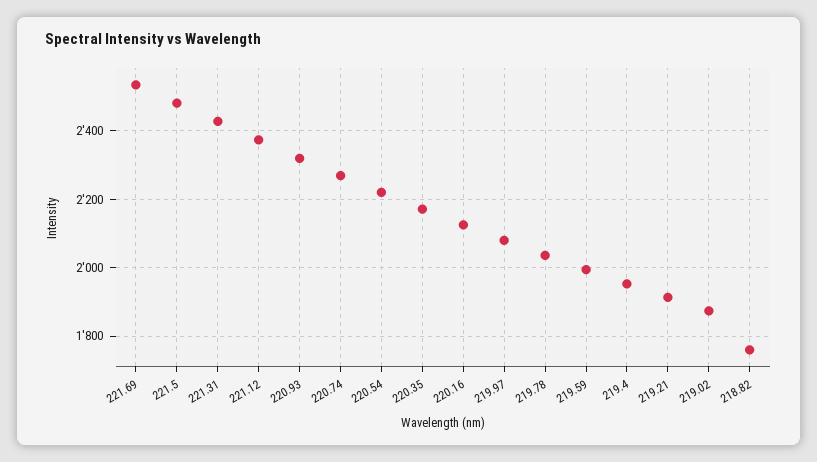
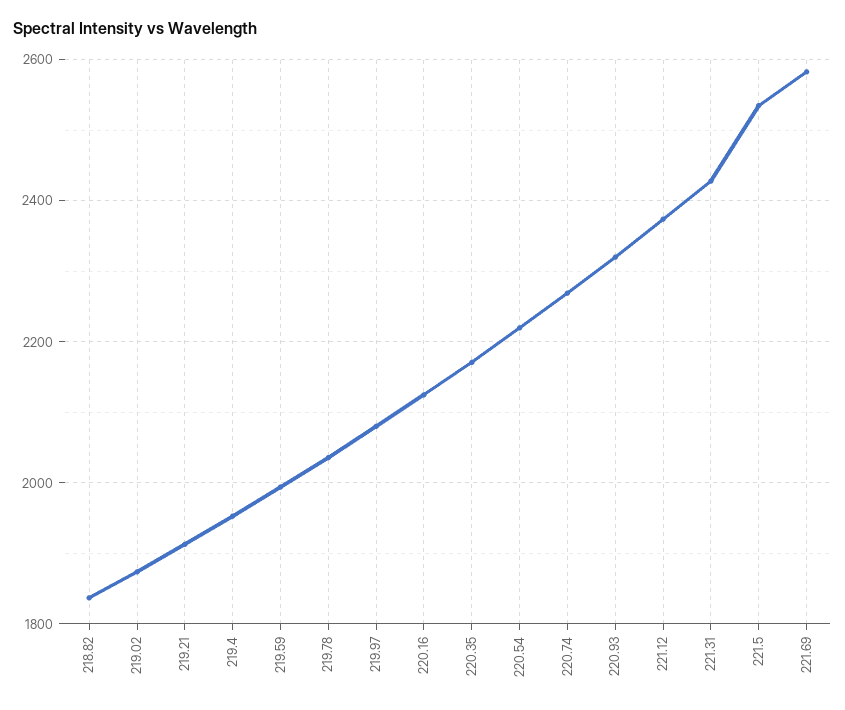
  {
-   "221.69": 2540,
+   "221.69": 2580,
-   "221.5": 2480,
+   "221.5": 2540,
    "221.31": 2420,
    "221.12": 2380,
    "220.93": 2320,
    "220.74": 2260,
    "220.54": 2220,
    "220.35": 2180,
    "220.16": 2120,
    "219.97": 2080,
    "219.78": 2040,
    "219.59": 2000,
    "219.4": 1960,
    "219.21": 1920,
    "219.02": 1880,
-   "218.82": 1760
+   "218.82": 1840
  }

